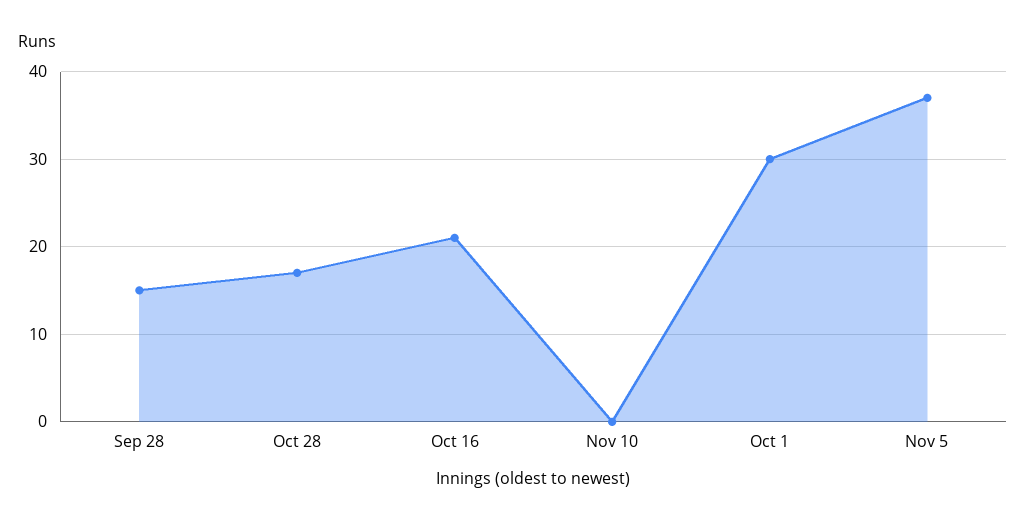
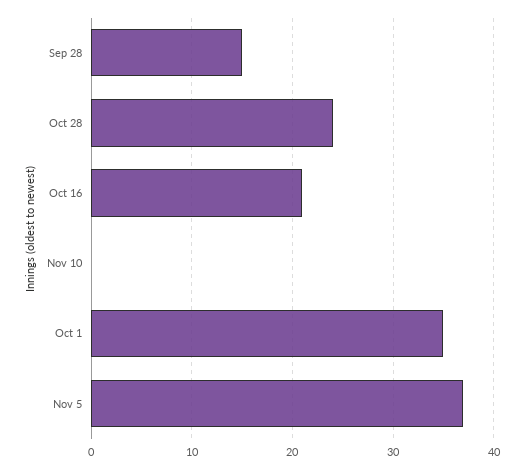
  {
    "Sep 28": 15,
-   "Oct 28": 17,
+   "Oct 28": 24,
    "Oct 16": 21,
    "Nov 10": 0,
-   "Oct 1": 30,
+   "Oct 1": 35,
    "Nov 5": 37
  }

